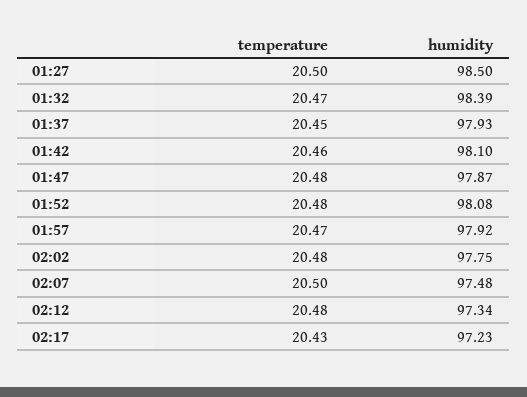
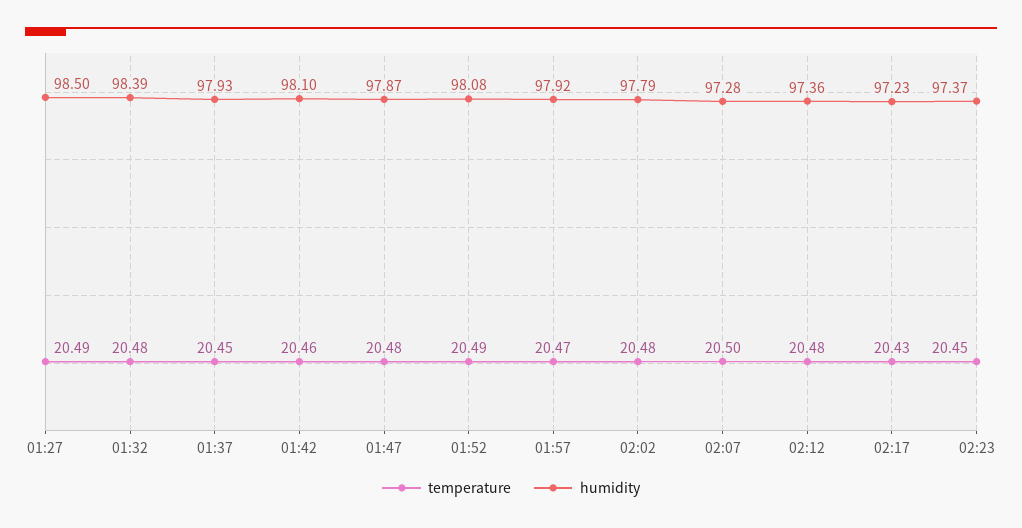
  {
    "temperature": {
-     "01:27": 20.5,
+     "01:27": 20.49,
-     "01:32": 20.47,
+     "01:32": 20.48,
      "01:37": 20.45,
      "01:42": 20.46,
      "01:47": 20.48,
-     "01:52": 20.48,
+     "01:52": 20.49,
      "01:57": 20.47,
      "02:02": 20.48,
      "02:07": 20.5,
      "02:12": 20.48,
-     "02:17": 20.43
+     "02:17": 20.43,
+     "02:23": 20.45
    },
    "humidity": {
      "01:27": 98.5,
      "01:32": 98.39,
      "01:37": 97.93,
      "01:42": 98.1,
      "01:47": 97.87,
      "01:52": 98.08,
      "01:57": 97.92,
-     "02:02": 97.75,
+     "02:02": 97.79,
-     "02:07": 97.48,
+     "02:07": 97.28,
-     "02:12": 97.34,
+     "02:12": 97.36,
-     "02:17": 97.23
+     "02:17": 97.23,
+     "02:23": 97.37
    }
  }

